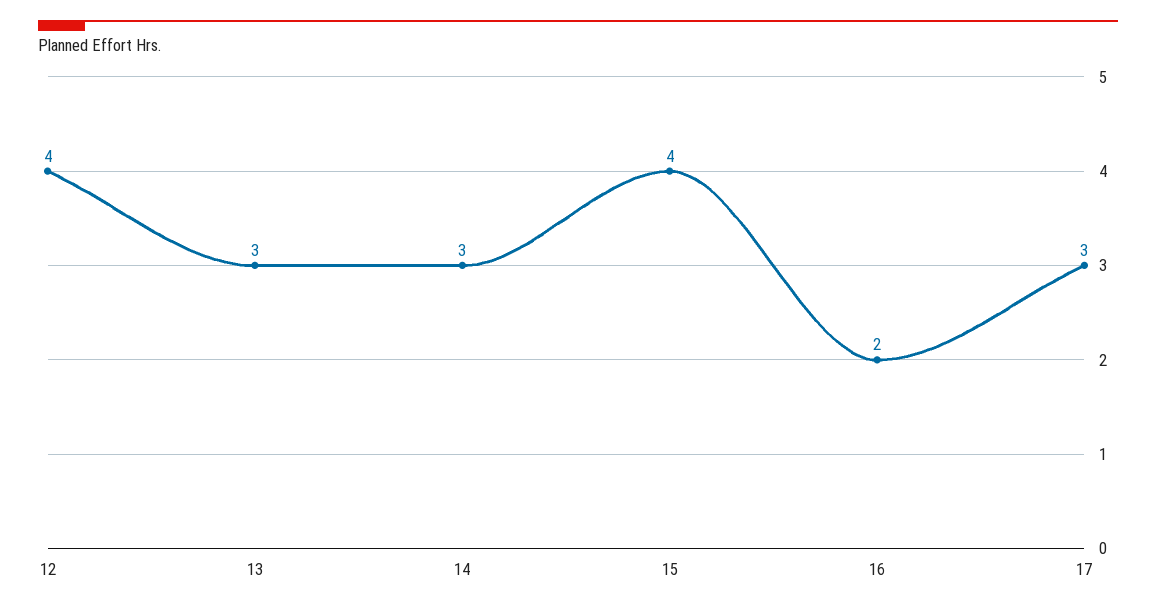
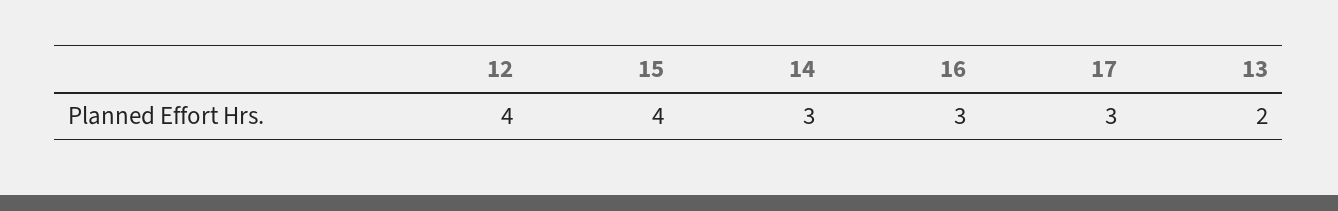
  {
    "12": 4,
-   "13": 3,
+   "13": 2,
    "14": 3,
    "15": 4,
-   "16": 2,
+   "16": 3,
    "17": 3
  }

